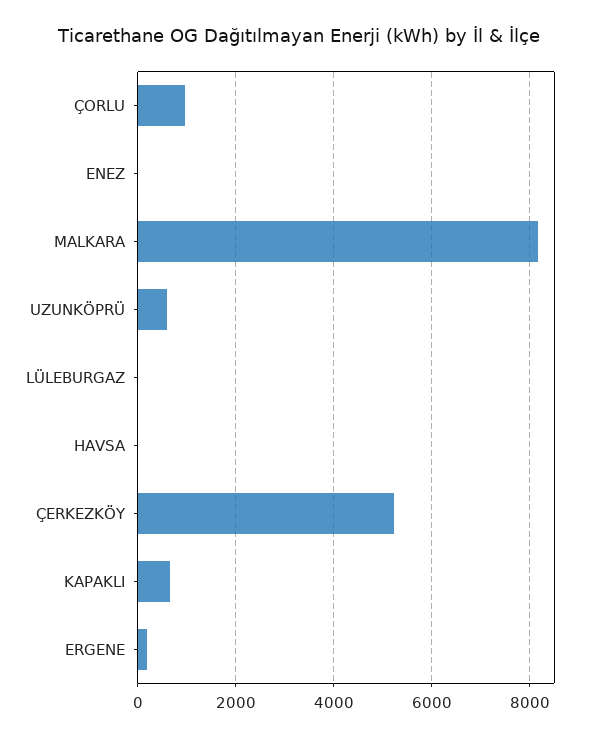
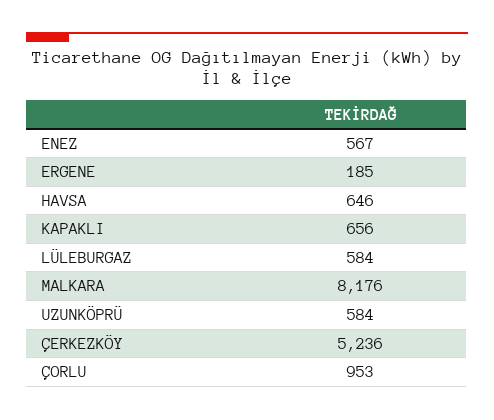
  {
    "ÇORLU": 953,
-   "ENEZ": 0,
+   "ENEZ": 567,
    "MALKARA": 8176,
    "UZUNKÖPRÜ": 584,
-   "LÜLEBURGAZ": 0,
+   "LÜLEBURGAZ": 584,
-   "HAVSA": 0,
+   "HAVSA": 646,
    "ÇERKEZKÖY": 5236,
    "KAPAKLI": 656,
    "ERGENE": 185
  }

